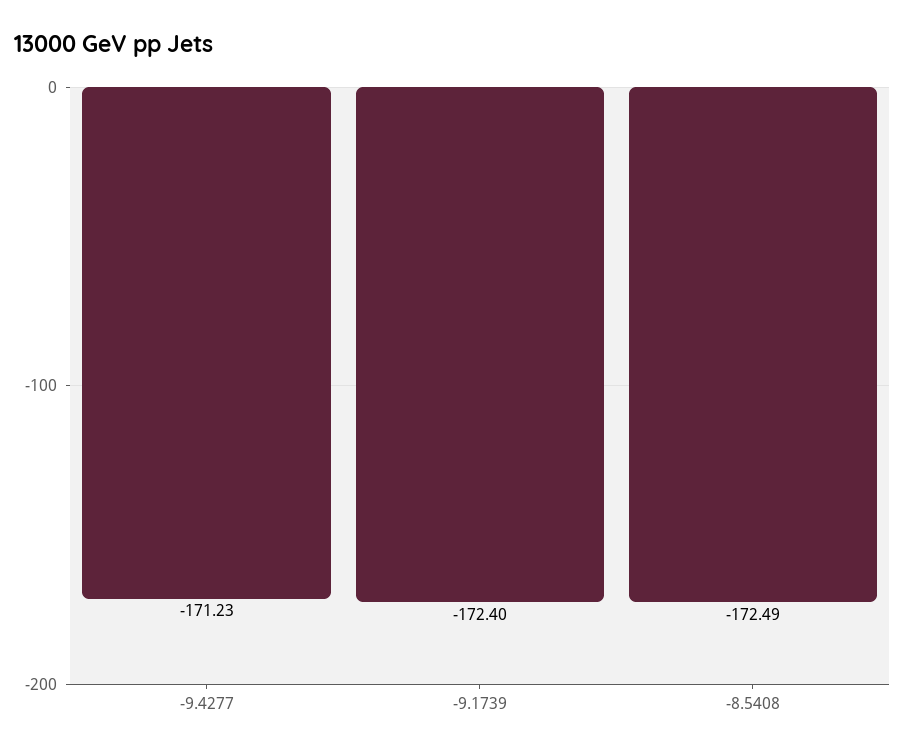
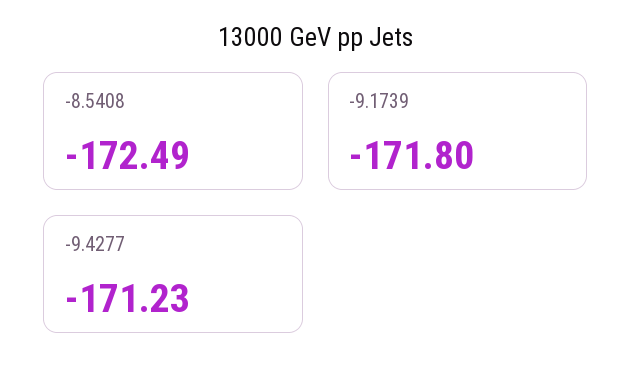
  {
    "-9.4277": -171.23,
-   "-9.1739": -172.4,
+   "-9.1739": -171.8,
    "-8.5408": -172.49
  }

